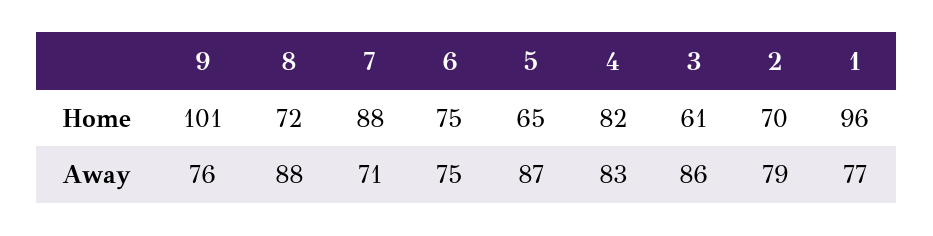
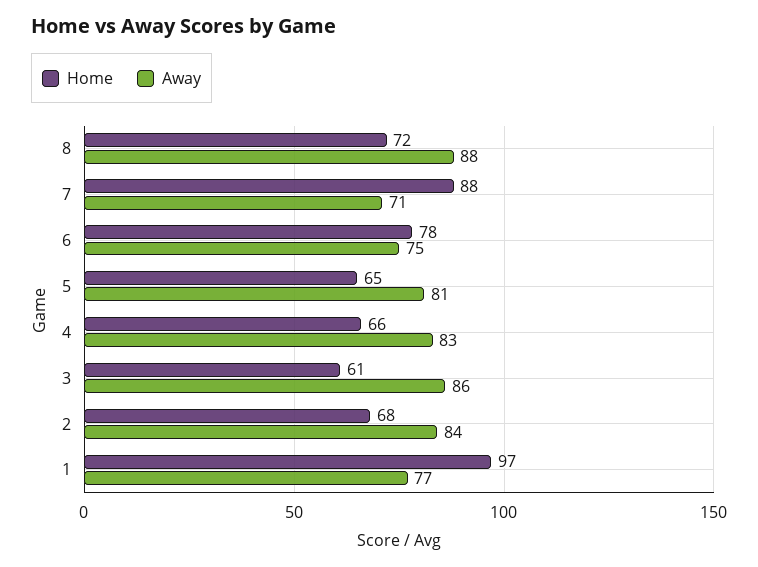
  {
    "Home": {
-     "9": 101,
      "8": 72,
      "7": 88,
-     "6": 75,
+     "6": 78,
      "5": 65,
-     "4": 82,
+     "4": 66,
      "3": 61,
-     "2": 70,
+     "2": 68,
-     "1": 96
+     "1": 97
    },
    "Away": {
-     "9": 76,
      "8": 88,
      "7": 71,
      "6": 75,
-     "5": 87,
+     "5": 81,
      "4": 83,
      "3": 86,
-     "2": 79,
+     "2": 84,
      "1": 77
    }
  }

